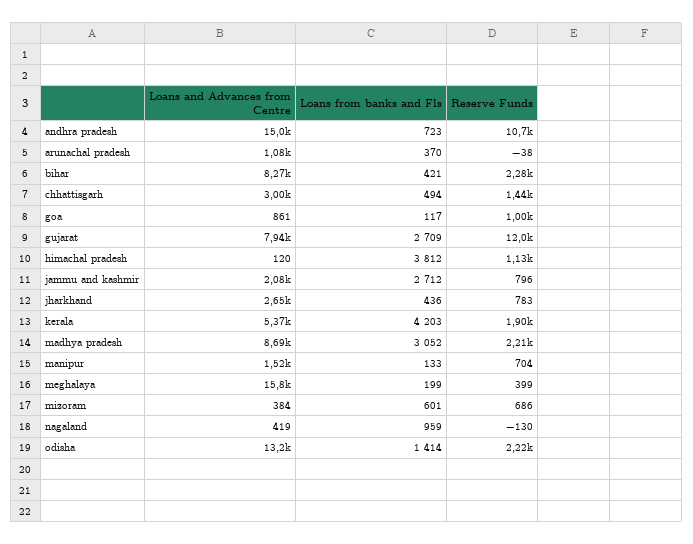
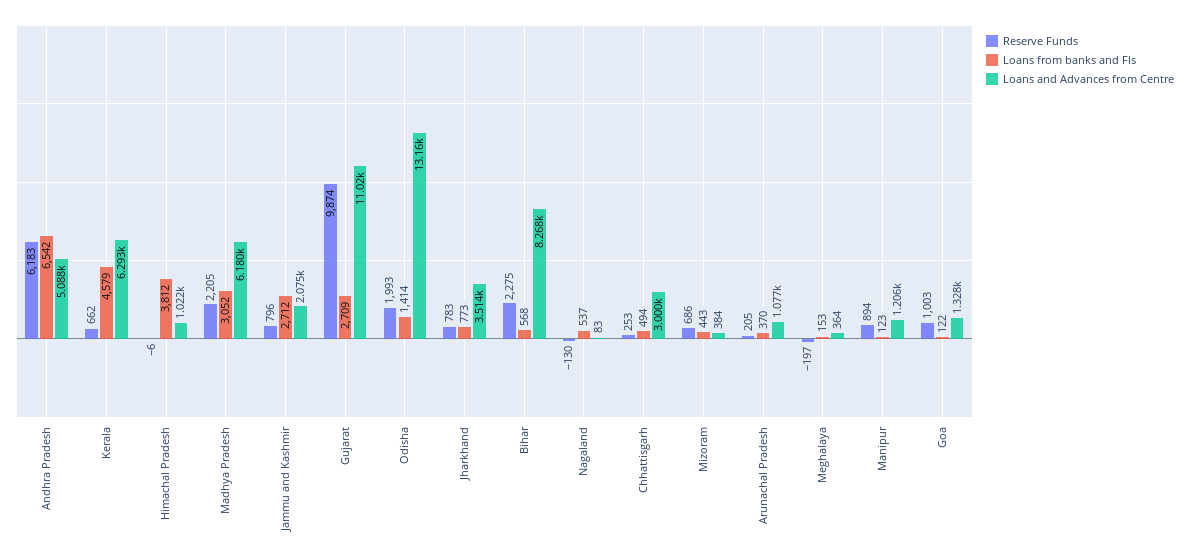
  {
    "Loans and Advances from Centre": {
-     "andhra pradesh": 15000,
+     "andhra pradesh": 5088,
      "arunachal pradesh": 1077,
      "bihar": 8268,
      "chhattisgarh": 3000,
-     "goa": 861,
+     "goa": 1328,
-     "gujarat": 7940,
+     "gujarat": 11020,
-     "himachal pradesh": 120,
+     "himachal pradesh": 1022,
      "jammu and kashmir": 2075,
-     "jharkhand": 2650,
+     "jharkhand": 3514,
-     "kerala": 5370,
+     "kerala": 6293,
-     "madhya pradesh": 8690,
+     "madhya pradesh": 6180,
-     "manipur": 1520,
+     "manipur": 1206,
-     "meghalaya": 15800,
+     "meghalaya": 364,
      "mizoram": 384,
-     "nagaland": 419,
+     "nagaland": 83,
      "odisha": 13160
    },
    "Loans from banks and Fls": {
-     "andhra pradesh": 723,
+     "andhra pradesh": 6542,
      "arunachal pradesh": 370,
-     "bihar": 421,
+     "bihar": 568,
      "chhattisgarh": 494,
-     "goa": 117,
+     "goa": 122,
      "gujarat": 2709,
      "himachal pradesh": 3812,
      "jammu and kashmir": 2712,
-     "jharkhand": 436,
+     "jharkhand": 773,
-     "kerala": 4203,
+     "kerala": 4579,
      "madhya pradesh": 3052,
-     "manipur": 133,
+     "manipur": 123,
-     "meghalaya": 199,
+     "meghalaya": 153,
-     "mizoram": 601,
+     "mizoram": 443,
-     "nagaland": 959,
+     "nagaland": 537,
      "odisha": 1414
    },
    "Reserve Funds": {
-     "andhra pradesh": 10700,
+     "andhra pradesh": 6183,
-     "arunachal pradesh": -38,
+     "arunachal pradesh": 205,
      "bihar": 2275,
-     "chhattisgarh": 1440,
+     "chhattisgarh": 253,
      "goa": 1003,
-     "gujarat": 12000,
+     "gujarat": 9874,
-     "himachal pradesh": 1130,
+     "himachal pradesh": -6,
      "jammu and kashmir": 796,
      "jharkhand": 783,
-     "kerala": 1900,
+     "kerala": 662,
      "madhya pradesh": 2205,
-     "manipur": 704,
+     "manipur": 894,
-     "meghalaya": 399,
+     "meghalaya": -197,
      "mizoram": 686,
      "nagaland": -130,
-     "odisha": 2220
+     "odisha": 1993
    }
  }

